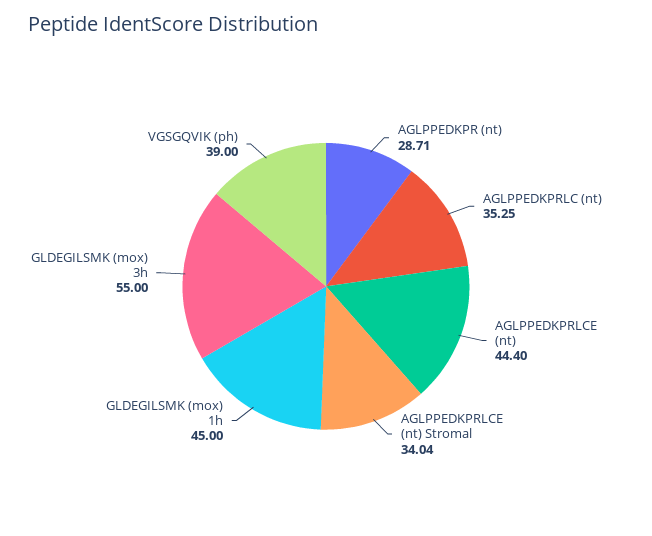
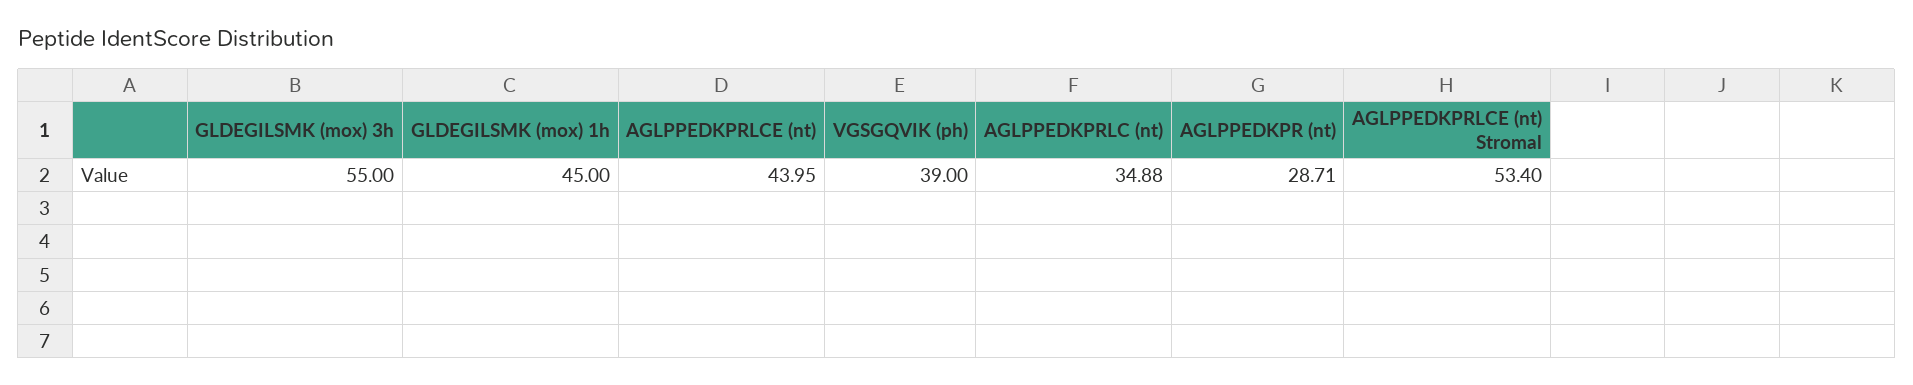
  {
    "AGLPPEDKPR (nt)": 28.71,
-   "AGLPPEDKPRLC (nt)": 35.25,
+   "AGLPPEDKPRLC (nt)": 34.88,
-   "AGLPPEDKPRLCE (nt)": 44.4,
+   "AGLPPEDKPRLCE (nt)": 43.95,
-   "AGLPPEDKPRLCE (nt) Stromal": 34.04,
+   "AGLPPEDKPRLCE (nt) Stromal": 53.4,
    "GLDEGILSMK (mox) 1h": 45,
    "GLDEGILSMK (mox) 3h": 55,
    "VGSGQVIK (ph)": 39
  }

